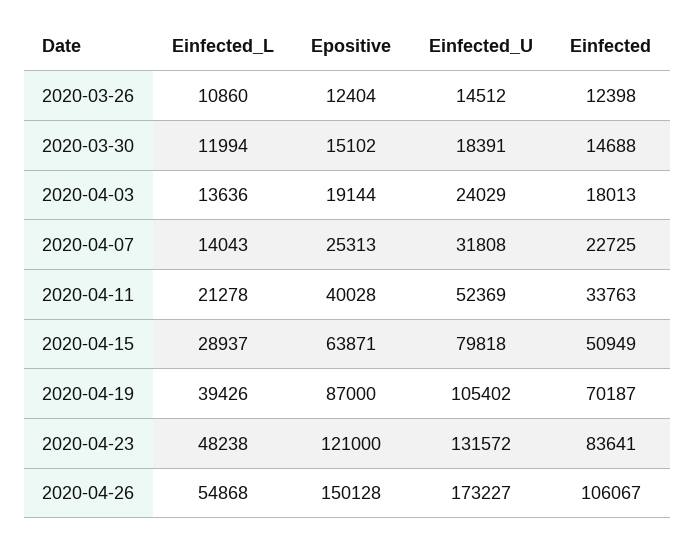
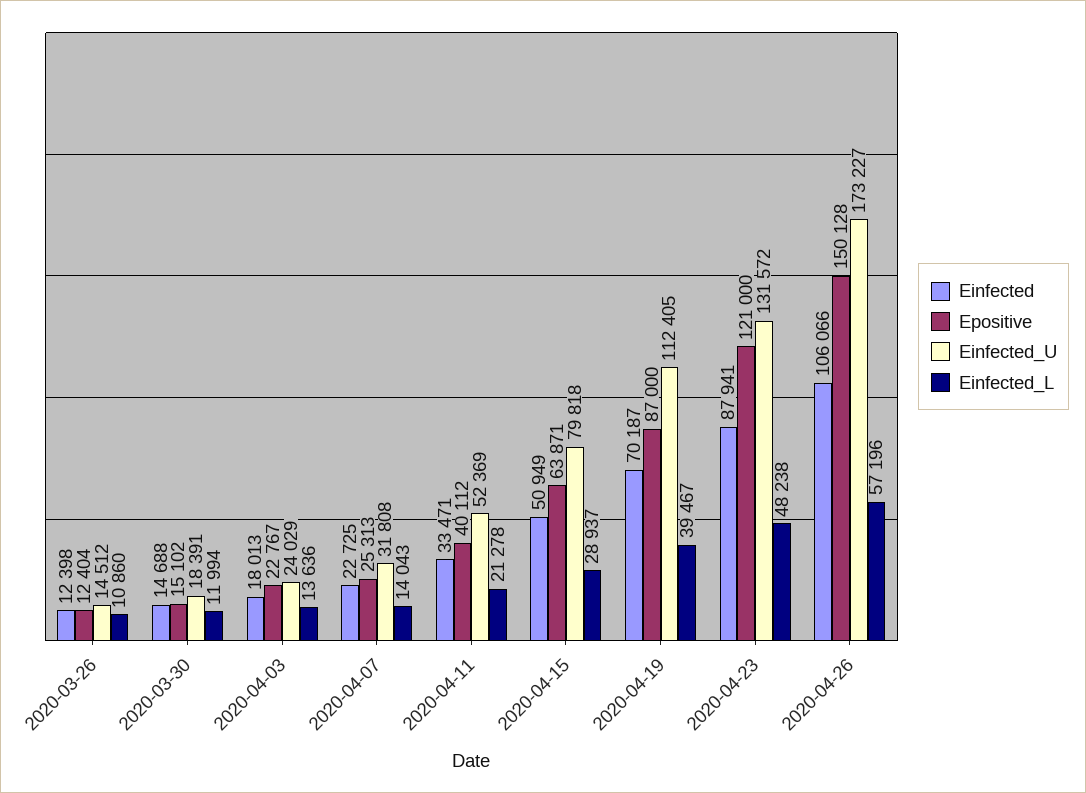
  {
    "Einfected_L": {
      "2020-03-26": 10860,
      "2020-03-30": 11994,
      "2020-04-03": 13636,
      "2020-04-07": 14043,
      "2020-04-11": 21278,
      "2020-04-15": 28937,
-     "2020-04-19": 39426,
+     "2020-04-19": 39467,
      "2020-04-23": 48238,
-     "2020-04-26": 54868
+     "2020-04-26": 57196
    },
    "Epositive": {
      "2020-03-26": 12404,
      "2020-03-30": 15102,
-     "2020-04-03": 19144,
+     "2020-04-03": 22767,
      "2020-04-07": 25313,
-     "2020-04-11": 40028,
+     "2020-04-11": 40112,
      "2020-04-15": 63871,
      "2020-04-19": 87000,
      "2020-04-23": 121000,
      "2020-04-26": 150128
    },
    "Einfected_U": {
      "2020-03-26": 14512,
      "2020-03-30": 18391,
      "2020-04-03": 24029,
      "2020-04-07": 31808,
      "2020-04-11": 52369,
      "2020-04-15": 79818,
-     "2020-04-19": 105402,
+     "2020-04-19": 112405,
      "2020-04-23": 131572,
      "2020-04-26": 173227
    },
    "Einfected": {
      "2020-03-26": 12398,
      "2020-03-30": 14688,
      "2020-04-03": 18013,
      "2020-04-07": 22725,
-     "2020-04-11": 33763,
+     "2020-04-11": 33471,
      "2020-04-15": 50949,
      "2020-04-19": 70187,
-     "2020-04-23": 83641,
+     "2020-04-23": 87941,
-     "2020-04-26": 106067
+     "2020-04-26": 106066
    }
  }

